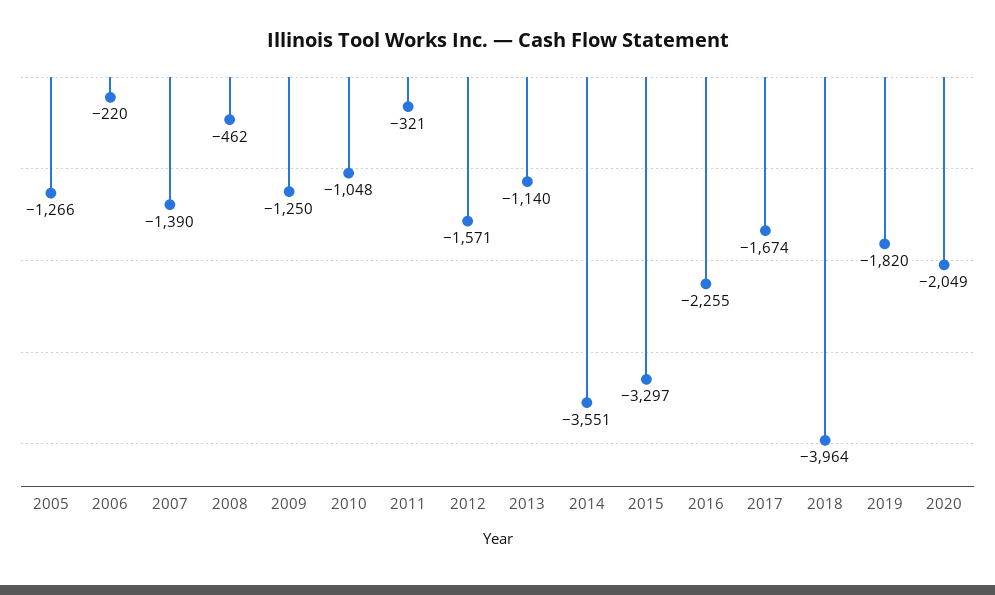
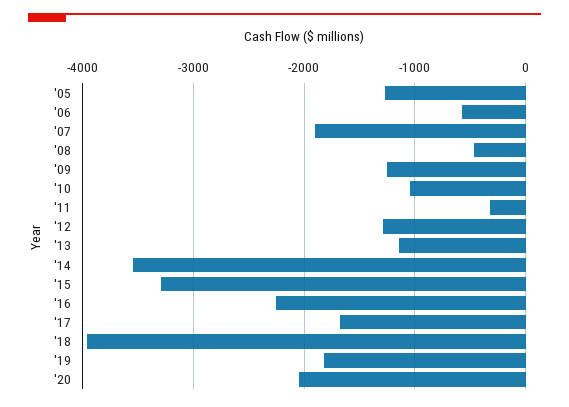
  {
    "2005": -1266,
-   "2006": -220,
+   "2006": -600,
-   "2007": -1390,
+   "2007": -1900,
    "2008": -462,
    "2009": -1250,
    "2010": -1048,
    "2011": -321,
-   "2012": -1571,
+   "2012": -1300,
    "2013": -1140,
    "2014": -3551,
    "2015": -3297,
    "2016": -2255,
    "2017": -1674,
    "2018": -3964,
    "2019": -1820,
    "2020": -2049
  }

